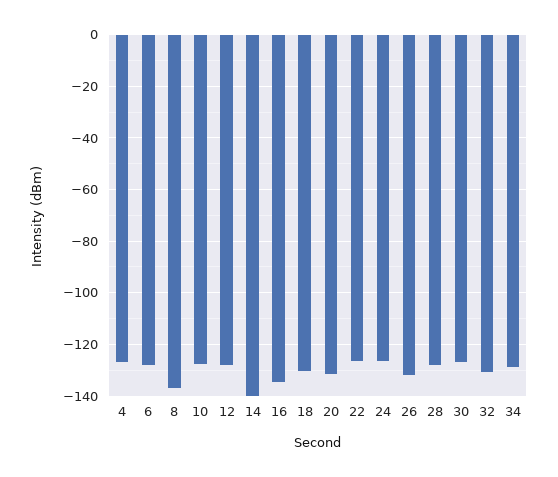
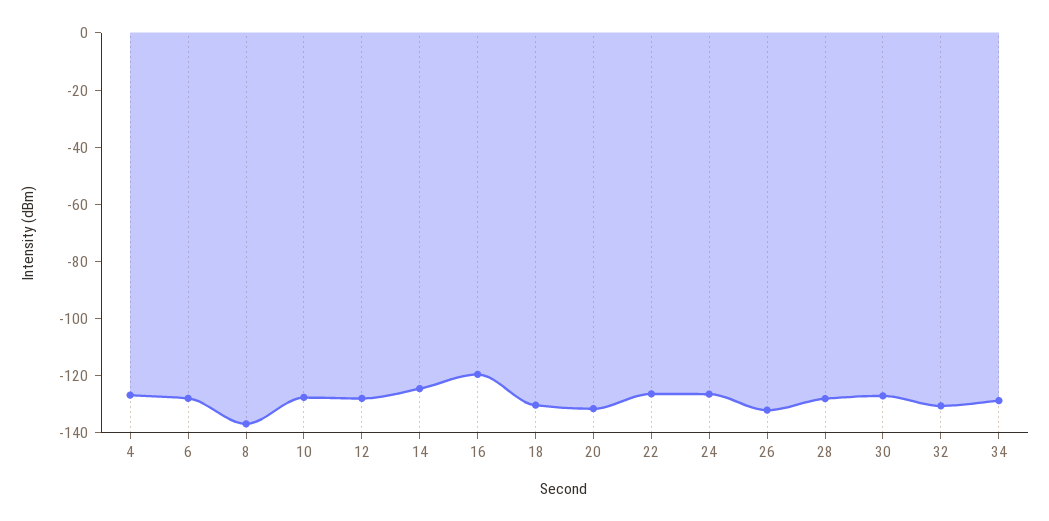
  {
    "4": -127.5,
    "6": -127.5,
    "8": -137.5,
    "10": -127.5,
    "12": -127.5,
-   "14": -140,
+   "14": -125,
-   "16": -135,
+   "16": -120,
    "18": -130,
    "20": -132.5,
    "22": -127.5,
    "24": -127.5,
    "26": -132.5,
    "28": -127.5,
    "30": -127.5,
    "32": -130,
    "34": -127.5
  }

